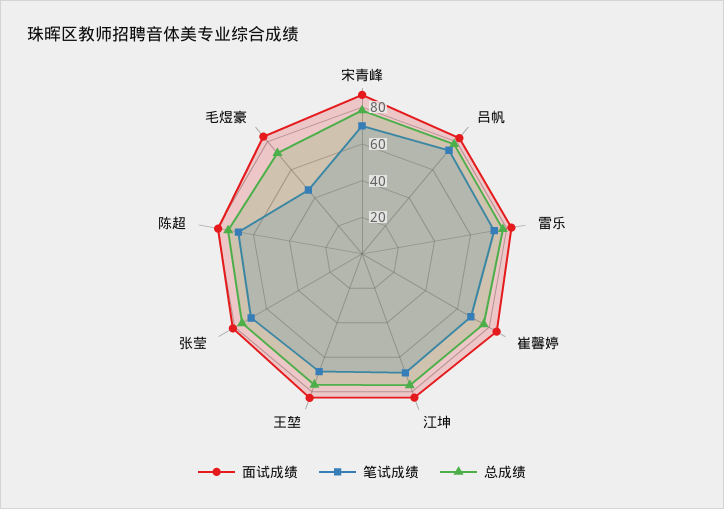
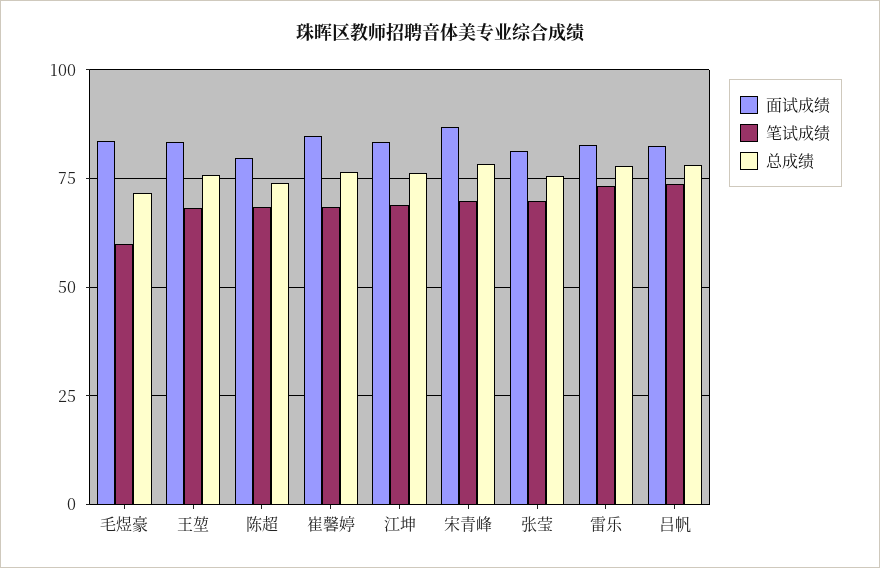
  {
    "面试成绩": {
      "宋青峰": 87.5,
      "吕帆": 82.5,
      "雷乐": 82.5,
      "崔馨婷": 85,
      "江坤": 82.5,
      "王堃": 82.5,
      "张莹": 82.5,
      "陈超": 80,
      "毛煜豪": 82.5
    },
    "笔试成绩": {
      "宋青峰": 70,
      "吕帆": 75,
      "雷乐": 72.5,
      "崔馨婷": 67.5,
      "江坤": 70,
      "王堃": 67.5,
      "张莹": 70,
      "陈超": 67.5,
-     "毛煜豪": 45
+     "毛煜豪": 60
    },
    "总成绩": {
      "宋青峰": 77.5,
      "吕帆": 77.5,
      "雷乐": 77.5,
      "崔馨婷": 77.5,
      "江坤": 75,
      "王堃": 75,
      "张莹": 75,
      "陈超": 75,
      "毛煜豪": 72.5
    }
  }

